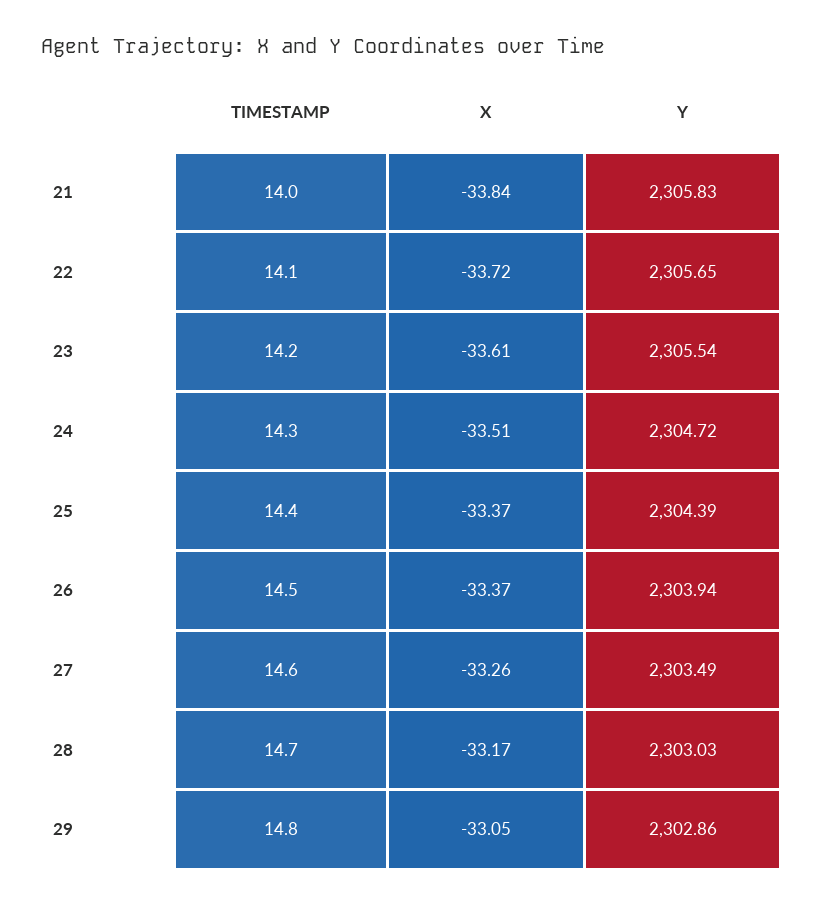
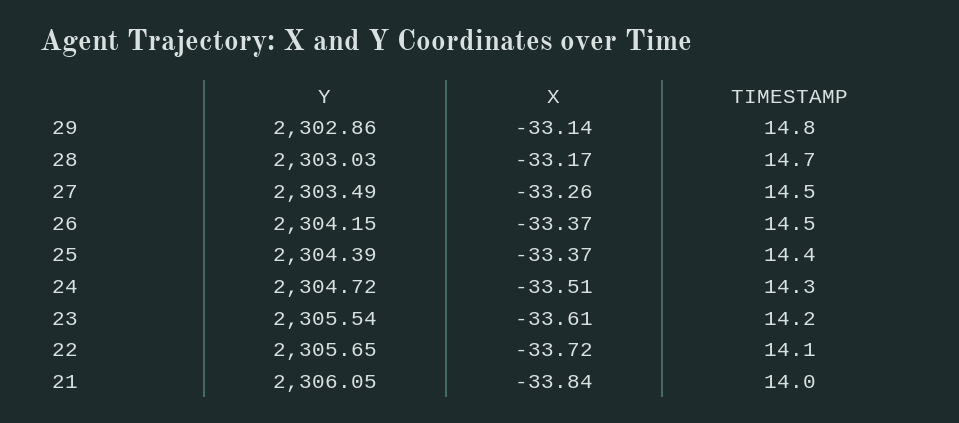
  {
    "TIMESTAMP": {
      "21": 14,
      "22": 14.1,
      "23": 14.2,
      "24": 14.3,
      "25": 14.4,
      "26": 14.5,
-     "27": 14.6,
+     "27": 14.5,
      "28": 14.7,
      "29": 14.8
    },
    "X": {
      "21": -33.84,
      "22": -33.72,
      "23": -33.61,
      "24": -33.51,
      "25": -33.37,
      "26": -33.37,
      "27": -33.26,
      "28": -33.17,
-     "29": -33.05
+     "29": -33.14
    },
    "Y": {
-     "21": 2305.83,
+     "21": 2306.05,
      "22": 2305.65,
      "23": 2305.54,
      "24": 2304.72,
      "25": 2304.39,
-     "26": 2303.94,
+     "26": 2304.15,
      "27": 2303.49,
      "28": 2303.03,
      "29": 2302.86
    }
  }

